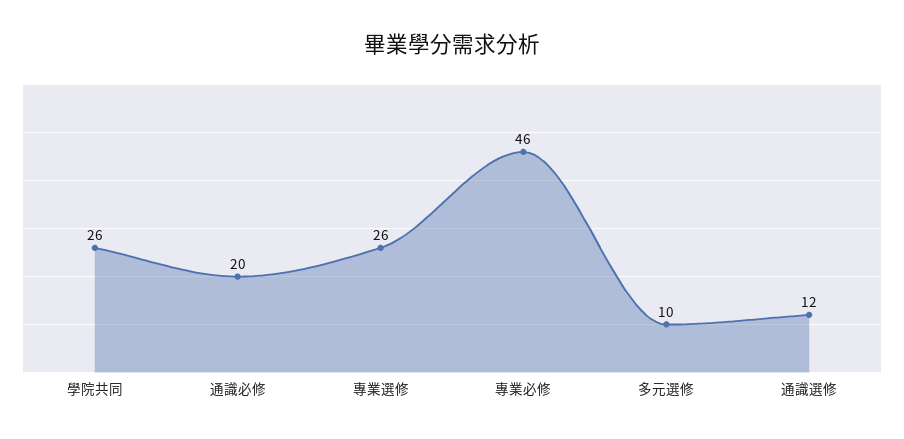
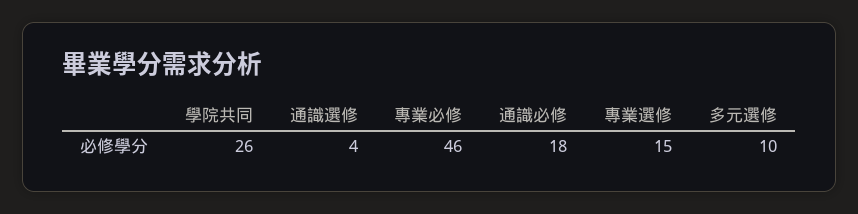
  {
    "學院共同": 26,
-   "通識必修": 20,
+   "通識必修": 18,
-   "專業選修": 26,
+   "專業選修": 15,
    "專業必修": 46,
    "多元選修": 10,
-   "通識選修": 12
+   "通識選修": 4
  }

